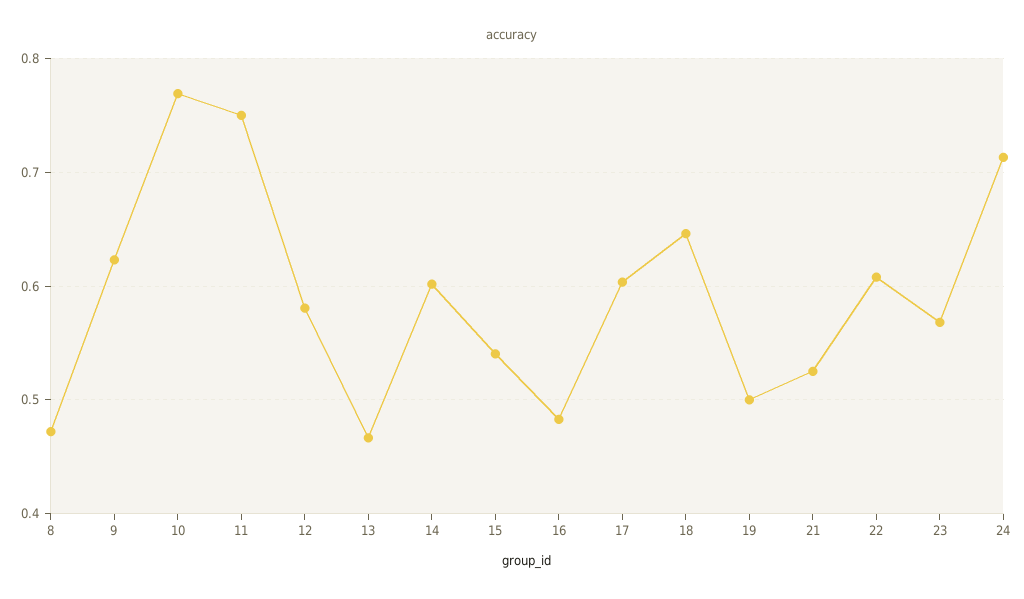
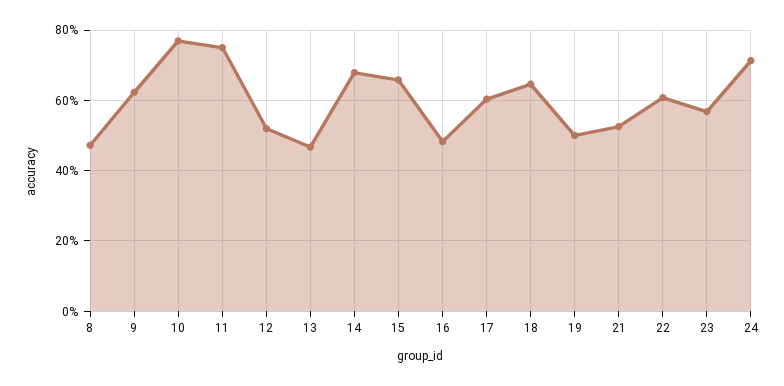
  {
    "8": 0.47,
    "9": 0.62,
    "10": 0.77,
    "11": 0.75,
-   "12": 0.58,
+   "12": 0.52,
    "13": 0.47,
-   "14": 0.6,
+   "14": 0.68,
-   "15": 0.54,
+   "15": 0.66,
    "16": 0.48,
    "17": 0.6,
    "18": 0.65,
    "19": 0.5,
    "21": 0.53,
    "22": 0.61,
    "23": 0.57,
    "24": 0.71
  }

